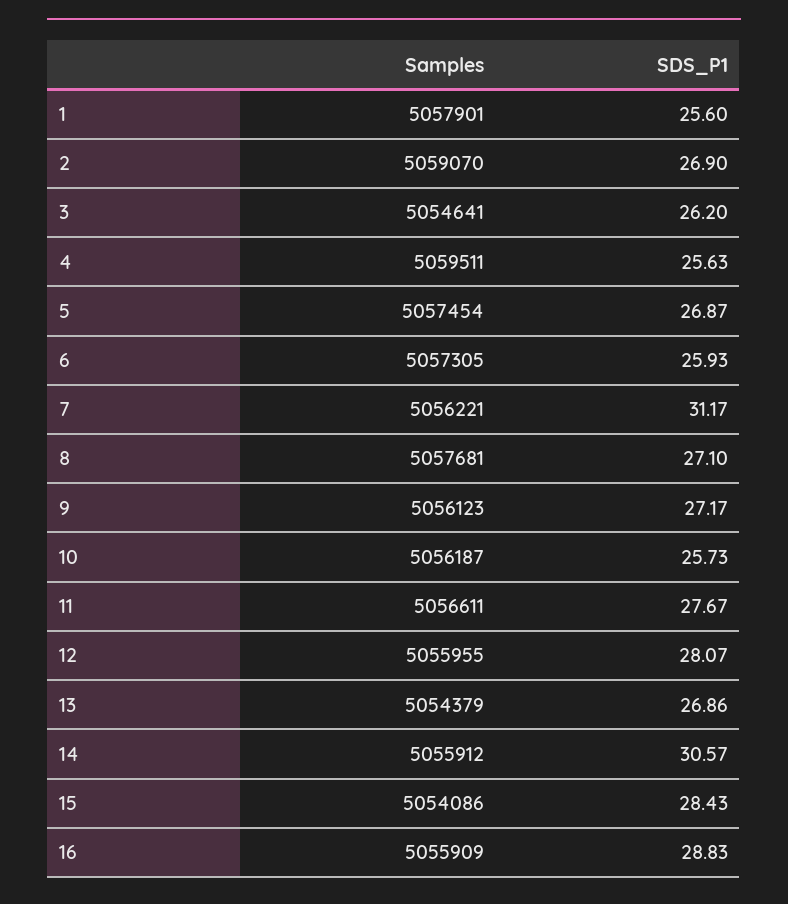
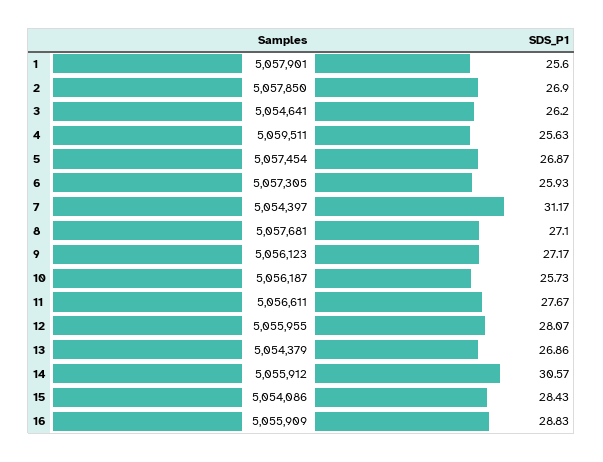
  {
    "Samples": {
      "1": 5057901,
-     "2": 5059070,
+     "2": 5057850,
      "3": 5054641,
      "4": 5059511,
      "5": 5057454,
      "6": 5057305,
-     "7": 5056221,
+     "7": 5054397,
      "8": 5057681,
      "9": 5056123,
      "10": 5056187,
      "11": 5056611,
      "12": 5055955,
      "13": 5054379,
      "14": 5055912,
      "15": 5054086,
      "16": 5055909
    },
    "SDS_P1": {
      "1": 25.6,
      "2": 26.9,
      "3": 26.2,
      "4": 25.63,
      "5": 26.87,
      "6": 25.93,
      "7": 31.17,
      "8": 27.1,
      "9": 27.17,
      "10": 25.73,
      "11": 27.67,
      "12": 28.07,
      "13": 26.86,
      "14": 30.57,
      "15": 28.43,
      "16": 28.83
    }
  }

